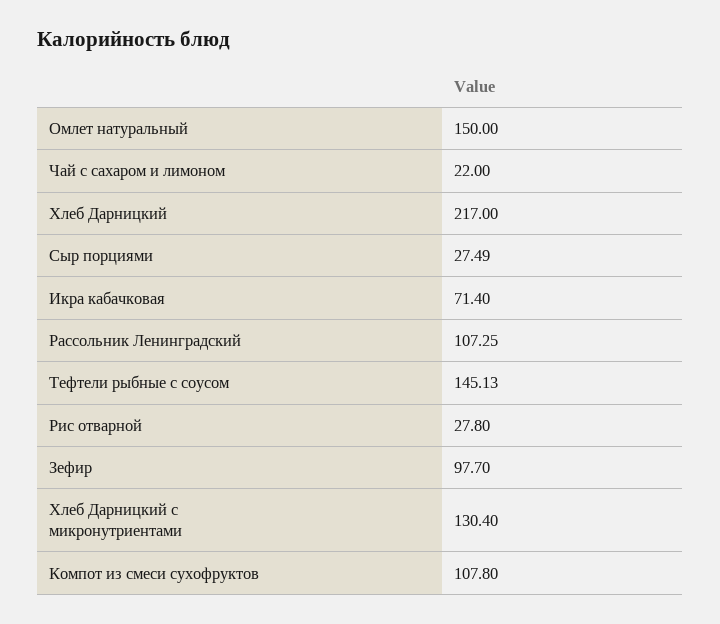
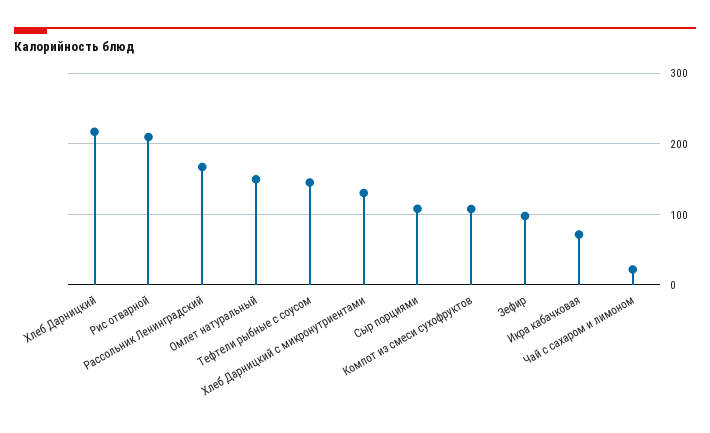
  {
    "Омлет натуральный": 150,
    "Чай с сахаром и лимоном": 22,
    "Хлеб Дарницкий": 217,
-   "Сыр порциями": 27.49,
+   "Сыр порциями": 110,
    "Икра кабачковая": 71.4,
-   "Рассольник Ленинградский": 107.25,
+   "Рассольник Ленинградский": 170,
    "Тефтели рыбные с соусом": 145.13,
-   "Рис отварной": 27.8,
+   "Рис отварной": 210,
    "Зефир": 97.7,
    "Хлеб Дарницкий с микронутриентами": 130.4,
    "Компот из смеси сухофруктов": 107.8
  }

